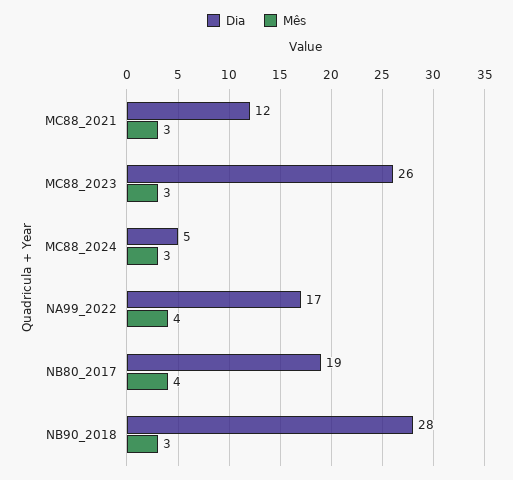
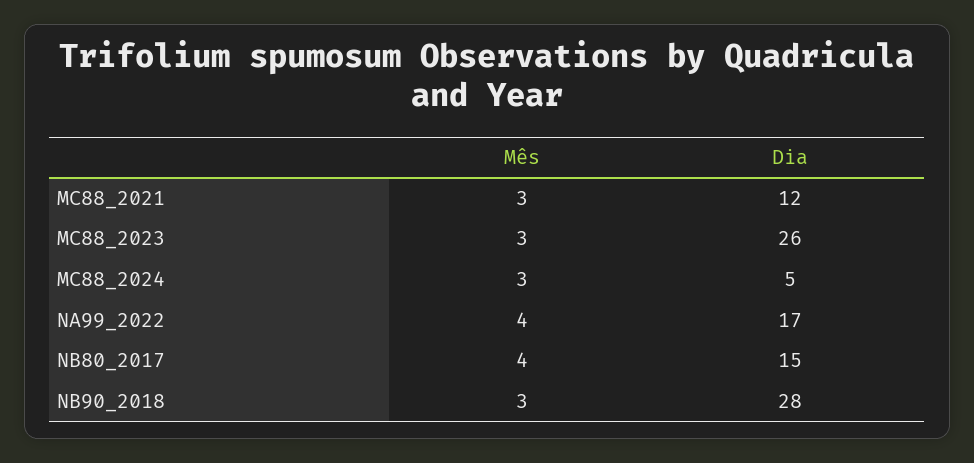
  {
    "Dia": {
      "MC88_2021": 12,
      "MC88_2023": 26,
      "MC88_2024": 5,
      "NA99_2022": 17,
-     "NB80_2017": 19,
+     "NB80_2017": 15,
      "NB90_2018": 28
    },
    "Mês": {
      "MC88_2021": 3,
      "MC88_2023": 3,
      "MC88_2024": 3,
      "NA99_2022": 4,
      "NB80_2017": 4,
      "NB90_2018": 3
    }
  }

